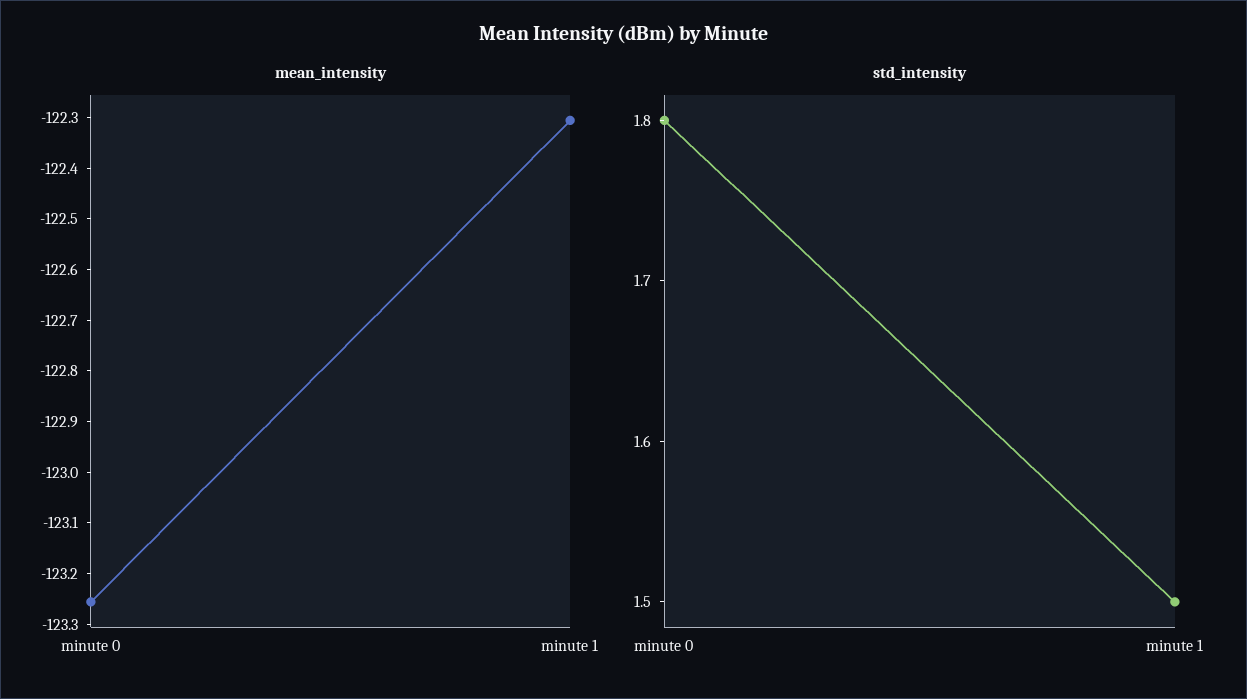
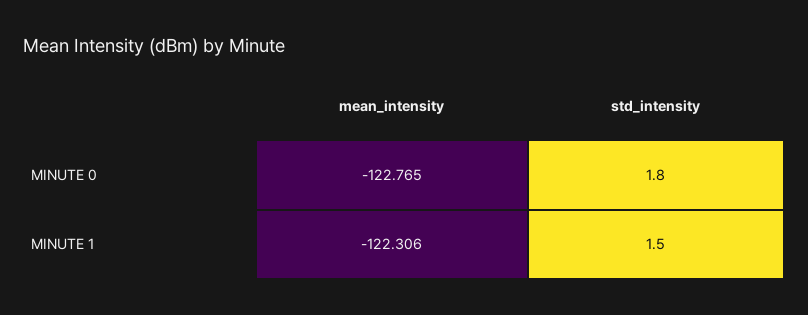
  {
    "mean_intensity": {
-     "minute 0": -123.26,
+     "minute 0": -122.765,
      "minute 1": -122.306
    },
    "std_intensity": {
      "minute 0": 1.8,
      "minute 1": 1.5
    }
  }

